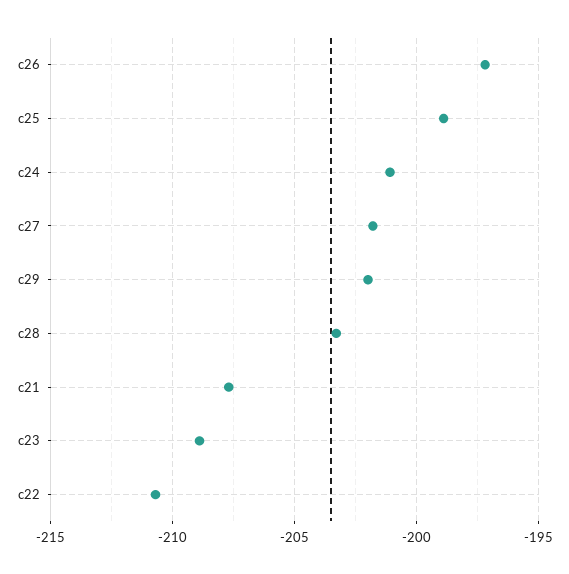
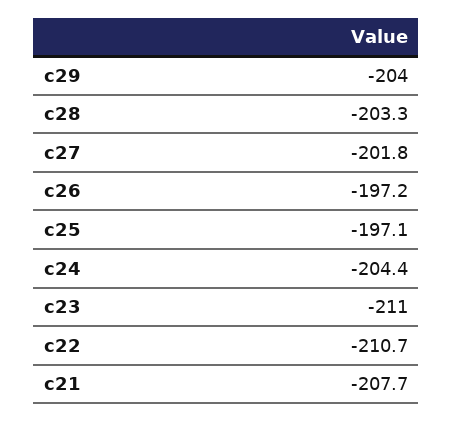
  {
    "c26": -197.2,
-   "c25": -199,
+   "c25": -197.1,
-   "c24": -201,
+   "c24": -204.4,
    "c27": -201.8,
-   "c29": -202,
+   "c29": -204,
    "c28": -203.3,
    "c21": -207.7,
-   "c23": -209,
+   "c23": -211,
    "c22": -210.7
  }

